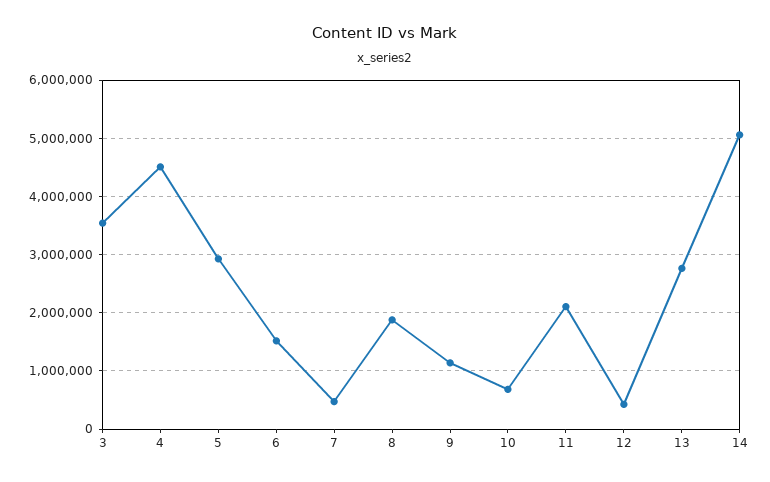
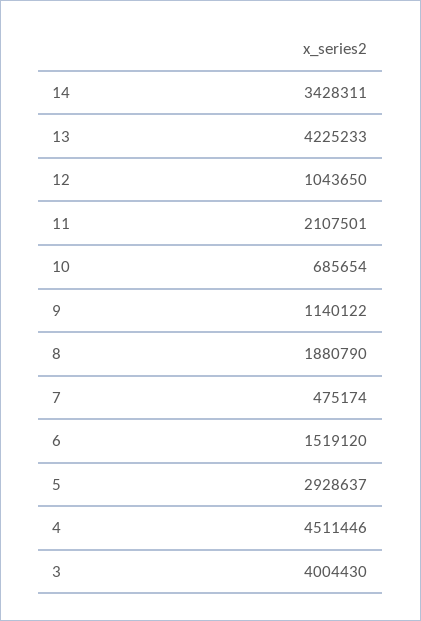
  {
-   "3": 3600000,
+   "3": 4004430,
    "4": 4511446,
    "5": 2928637,
    "6": 1519120,
    "7": 475174,
    "8": 1880790,
    "9": 1140122,
    "10": 685654,
    "11": 2107501,
-   "12": 400000,
+   "12": 1043650,
-   "13": 2800000,
+   "13": 4225233,
-   "14": 5000000
+   "14": 3428311
  }

